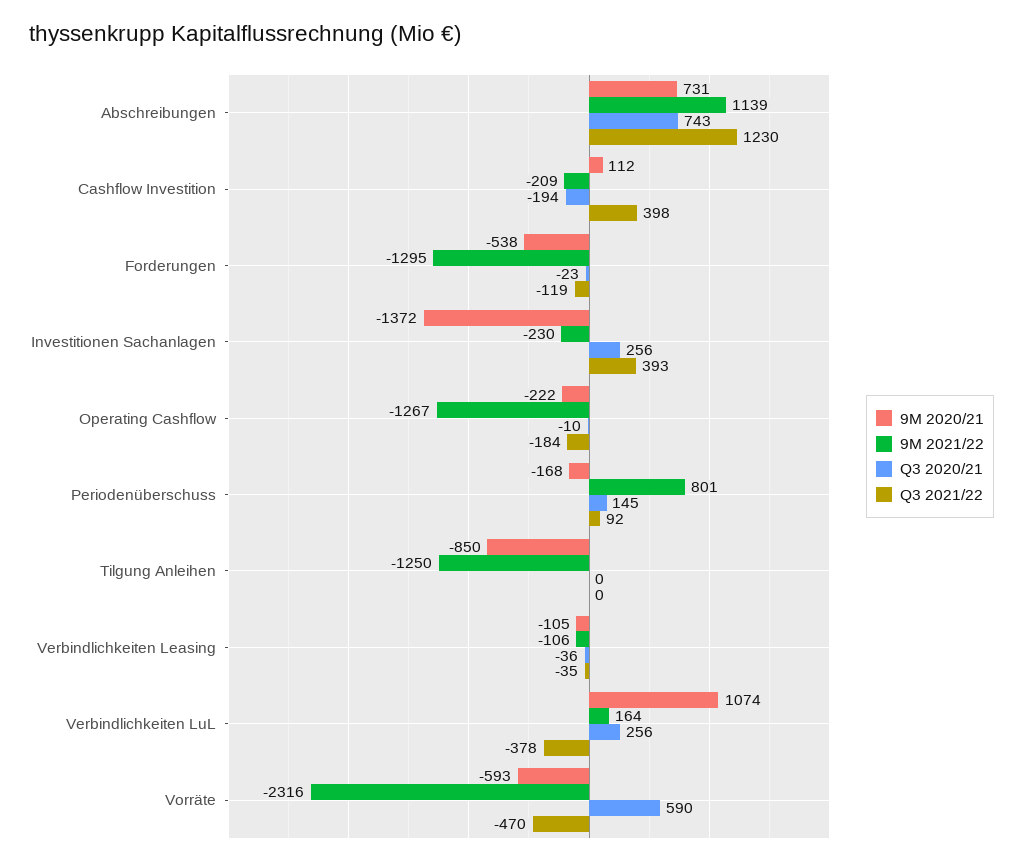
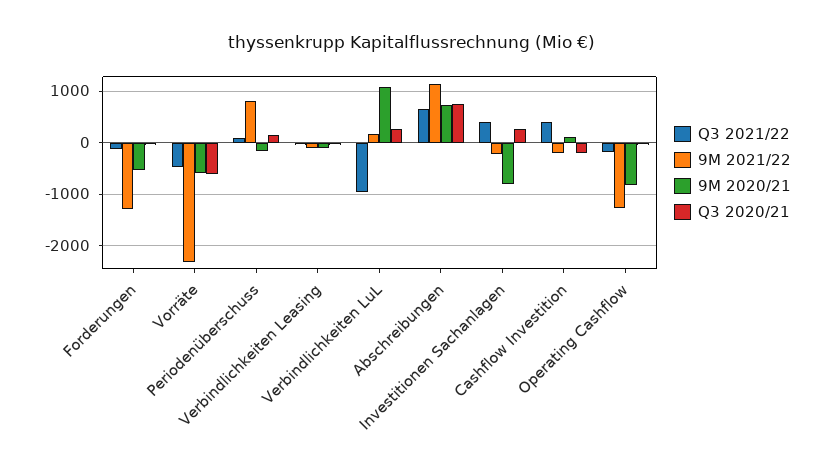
  {
    "9M 2020/21": {
      "Abschreibungen": 731,
      "Cashflow Investition": 112,
      "Forderungen": -538,
-     "Investitionen Sachanlagen": -1372,
+     "Investitionen Sachanlagen": -800,
-     "Operating Cashflow": -222,
+     "Operating Cashflow": -800,
      "Periodenüberschuss": -168,
-     "Tilgung Anleihen": -850,
      "Verbindlichkeiten Leasing": -105,
      "Verbindlichkeiten LuL": 1074,
      "Vorräte": -593
    },
    "9M 2021/22": {
      "Abschreibungen": 1139,
      "Cashflow Investition": -209,
      "Forderungen": -1295,
      "Investitionen Sachanlagen": -230,
      "Operating Cashflow": -1267,
      "Periodenüberschuss": 801,
-     "Tilgung Anleihen": -1250,
      "Verbindlichkeiten Leasing": -106,
      "Verbindlichkeiten LuL": 164,
      "Vorräte": -2316
    },
    "Q3 2020/21": {
      "Abschreibungen": 743,
      "Cashflow Investition": -194,
      "Forderungen": -23,
      "Investitionen Sachanlagen": 256,
      "Operating Cashflow": -10,
      "Periodenüberschuss": 145,
-     "Tilgung Anleihen": 0,
      "Verbindlichkeiten Leasing": -36,
      "Verbindlichkeiten LuL": 256,
-     "Vorräte": 590
+     "Vorräte": -600
    },
    "Q3 2021/22": {
-     "Abschreibungen": 1230,
+     "Abschreibungen": 600,
      "Cashflow Investition": 398,
      "Forderungen": -119,
      "Investitionen Sachanlagen": 393,
      "Operating Cashflow": -184,
      "Periodenüberschuss": 92,
-     "Tilgung Anleihen": 0,
      "Verbindlichkeiten Leasing": -35,
-     "Verbindlichkeiten LuL": -378,
+     "Verbindlichkeiten LuL": -1000,
      "Vorräte": -470
    }
  }

